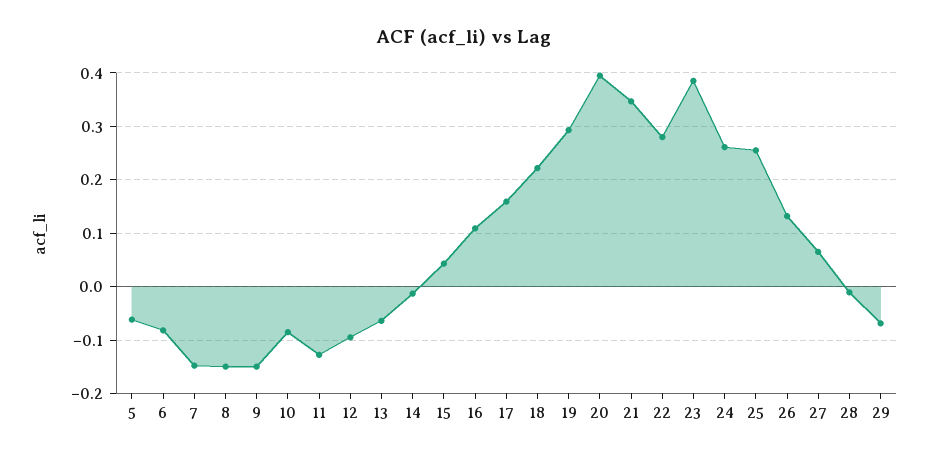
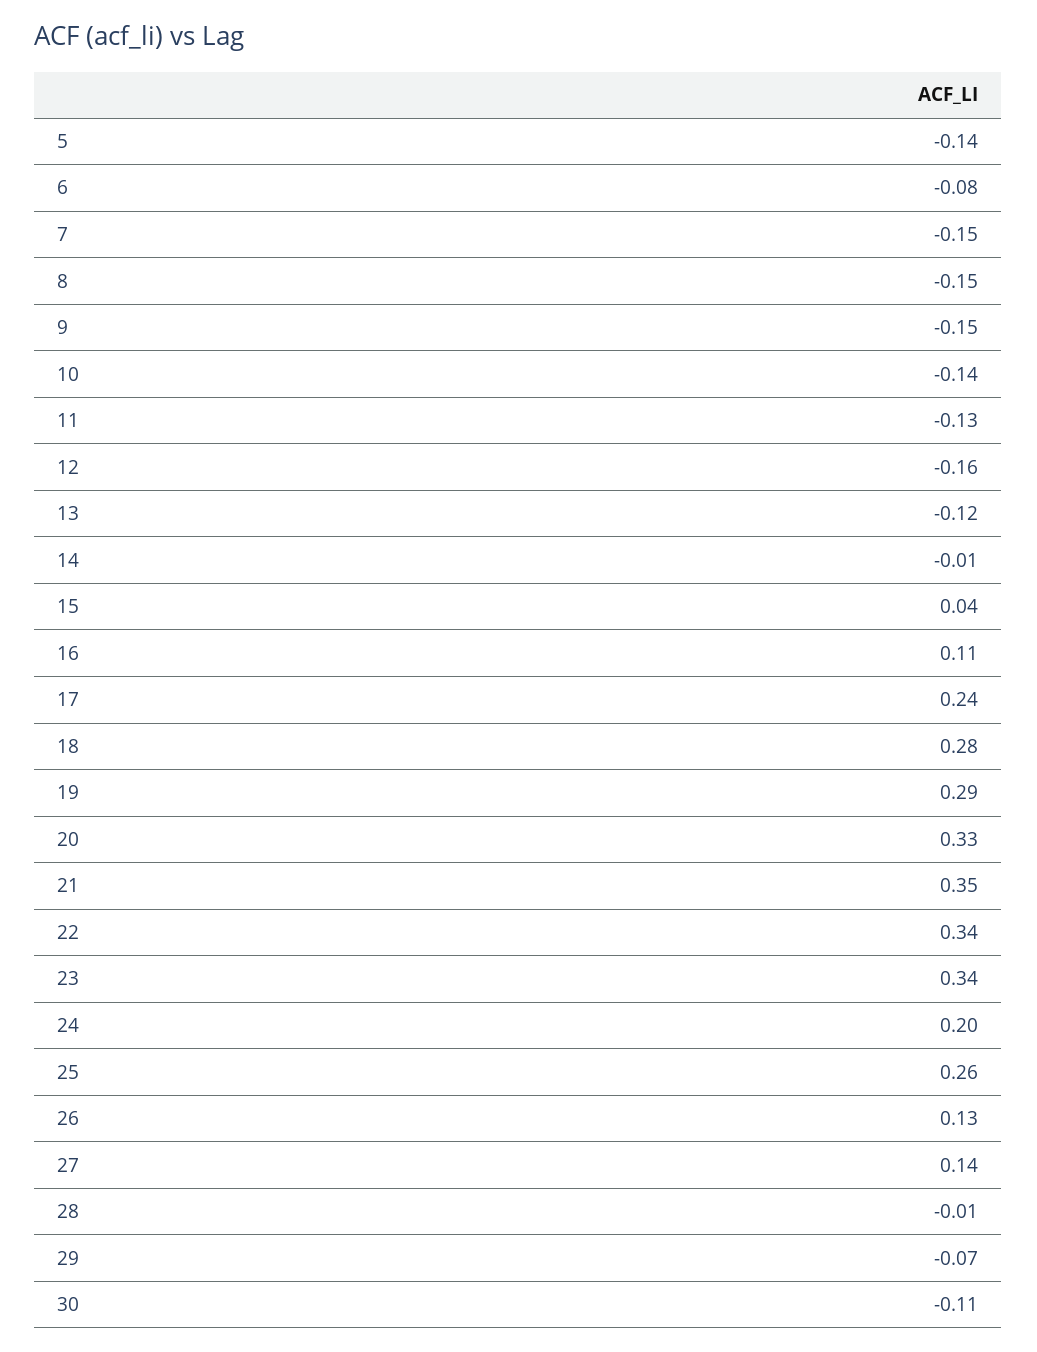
  {
-   "5": -0.06,
+   "5": -0.14,
    "6": -0.08,
    "7": -0.15,
    "8": -0.15,
    "9": -0.15,
-   "10": -0.08,
+   "10": -0.14,
    "11": -0.13,
-   "12": -0.1,
+   "12": -0.16,
-   "13": -0.06,
+   "13": -0.12,
    "14": -0.01,
    "15": 0.04,
    "16": 0.11,
-   "17": 0.16,
+   "17": 0.24,
-   "18": 0.22,
+   "18": 0.28,
    "19": 0.29,
-   "20": 0.4,
+   "20": 0.33,
    "21": 0.35,
-   "22": 0.28,
+   "22": 0.34,
-   "23": 0.38,
+   "23": 0.34,
-   "24": 0.26,
+   "24": 0.2,
    "25": 0.26,
    "26": 0.13,
-   "27": 0.06,
+   "27": 0.14,
    "28": -0.01,
-   "29": -0.07
+   "29": -0.07,
+   "30": -0.11
  }

